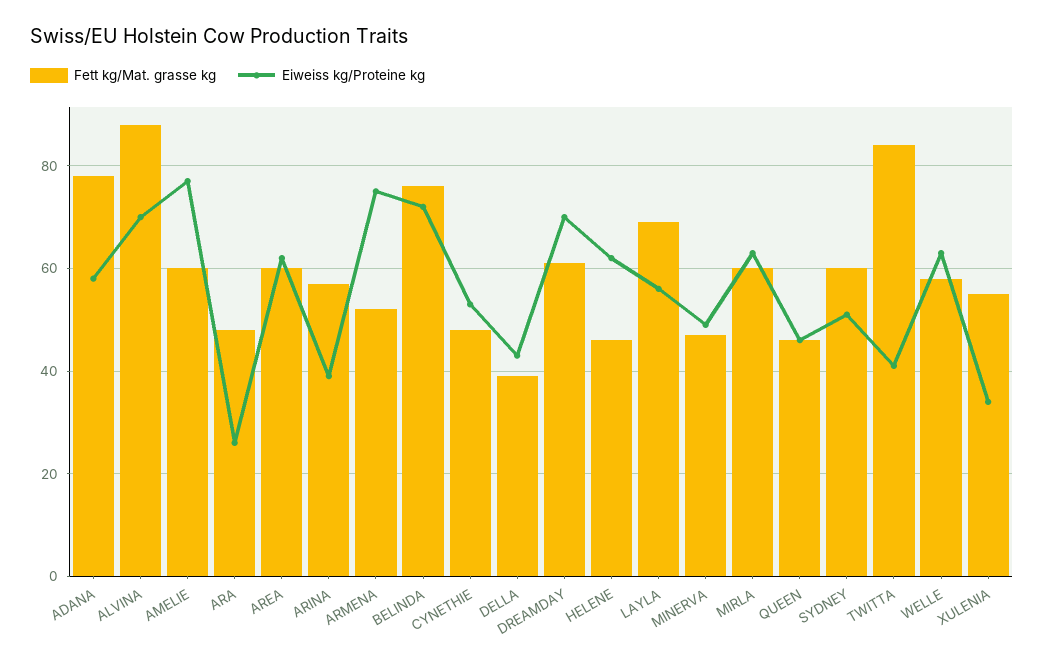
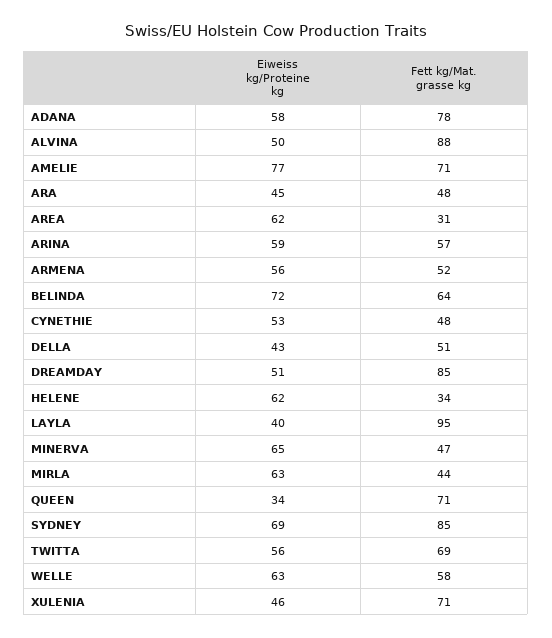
  {
    "Fett kg/Mat. grasse kg": {
      "ADANA": 78,
      "ALVINA": 88,
-     "AMELIE": 60,
+     "AMELIE": 71,
      "ARA": 48,
-     "AREA": 60,
+     "AREA": 31,
      "ARINA": 57,
      "ARMENA": 52,
-     "BELINDA": 75,
+     "BELINDA": 64,
      "CYNETHIE": 48,
-     "DELLA": 40,
+     "DELLA": 51,
-     "DREAMDAY": 60,
+     "DREAMDAY": 85,
-     "HELENE": 45,
+     "HELENE": 34,
-     "LAYLA": 70,
+     "LAYLA": 95,
      "MINERVA": 47,
-     "MIRLA": 60,
+     "MIRLA": 44,
-     "QUEEN": 45,
+     "QUEEN": 71,
-     "SYDNEY": 60,
+     "SYDNEY": 85,
-     "TWITTA": 85,
+     "TWITTA": 69,
      "WELLE": 58,
-     "XULENIA": 55
+     "XULENIA": 71
    },
    "Eiweiss kg/Proteine kg": {
      "ADANA": 58,
-     "ALVINA": 70,
+     "ALVINA": 50,
      "AMELIE": 77,
-     "ARA": 25,
+     "ARA": 45,
      "AREA": 62,
-     "ARINA": 40,
+     "ARINA": 59,
-     "ARMENA": 75,
+     "ARMENA": 56,
      "BELINDA": 72,
      "CYNETHIE": 53,
      "DELLA": 43,
-     "DREAMDAY": 70,
+     "DREAMDAY": 51,
      "HELENE": 62,
-     "LAYLA": 55,
+     "LAYLA": 40,
-     "MINERVA": 50,
+     "MINERVA": 65,
      "MIRLA": 63,
-     "QUEEN": 45,
+     "QUEEN": 34,
-     "SYDNEY": 50,
+     "SYDNEY": 69,
-     "TWITTA": 40,
+     "TWITTA": 56,
      "WELLE": 63,
-     "XULENIA": 35
+     "XULENIA": 46
    }
  }

